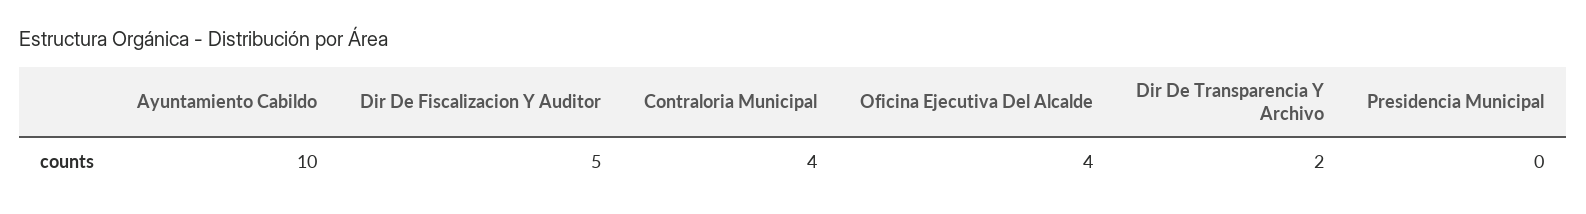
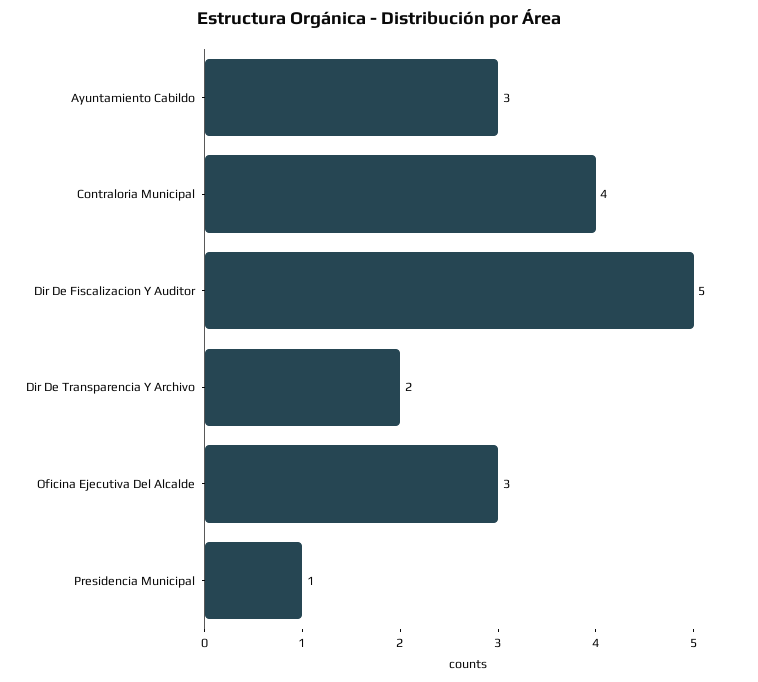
  {
-   "Ayuntamiento Cabildo": 10,
+   "Ayuntamiento Cabildo": 3,
    "Dir De Fiscalizacion Y Auditor": 5,
    "Contraloria Municipal": 4,
-   "Oficina Ejecutiva Del Alcalde": 4,
+   "Oficina Ejecutiva Del Alcalde": 3,
    "Dir De Transparencia Y Archivo": 2,
-   "Presidencia Municipal": 0
+   "Presidencia Municipal": 1
  }

